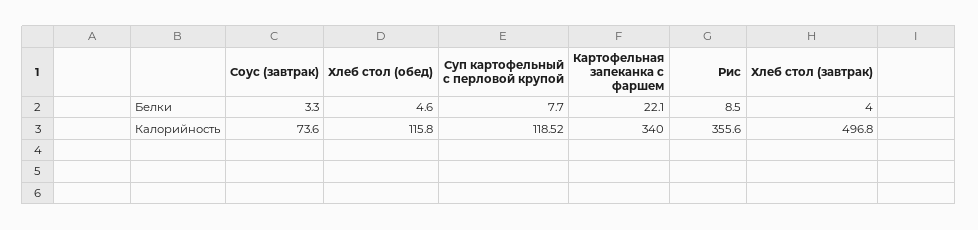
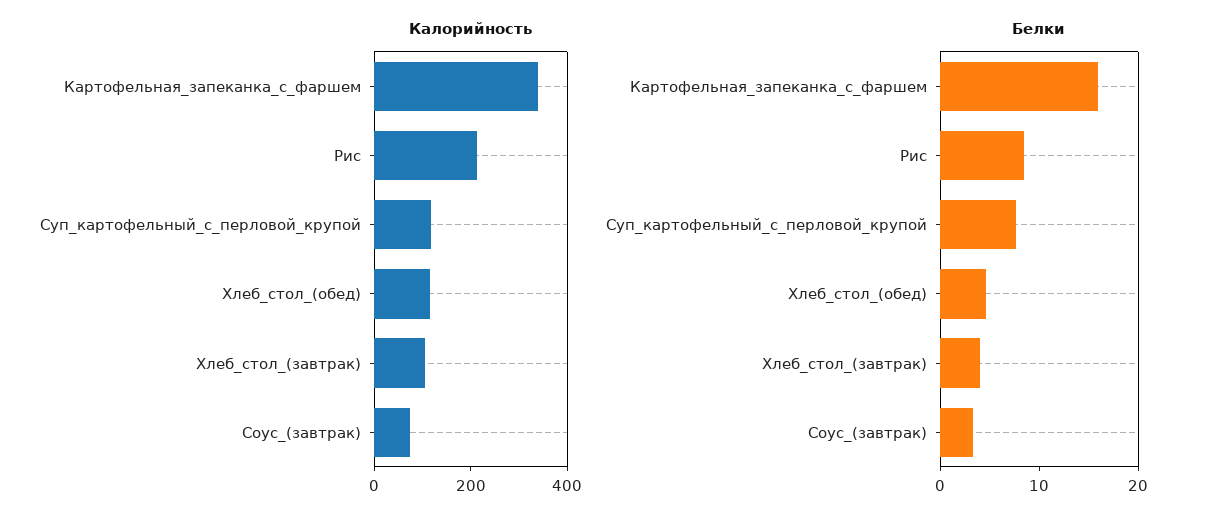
  {
    "Белки": {
      "Соус (завтрак)": 3.3,
      "Хлеб стол (обед)": 4.6,
      "Суп картофельный с перловой крупой": 7.7,
-     "Картофельная запеканка с фаршем": 22.1,
+     "Картофельная запеканка с фаршем": 16,
      "Рис": 8.5,
      "Хлеб стол (завтрак)": 4
    },
    "Калорийность": {
      "Соус (завтрак)": 73.6,
      "Хлеб стол (обед)": 115.8,
      "Суп картофельный с перловой крупой": 118.52,
      "Картофельная запеканка с фаршем": 340,
-     "Рис": 355.6,
+     "Рис": 200,
-     "Хлеб стол (завтрак)": 496.8
+     "Хлеб стол (завтрак)": 100
    }
  }

